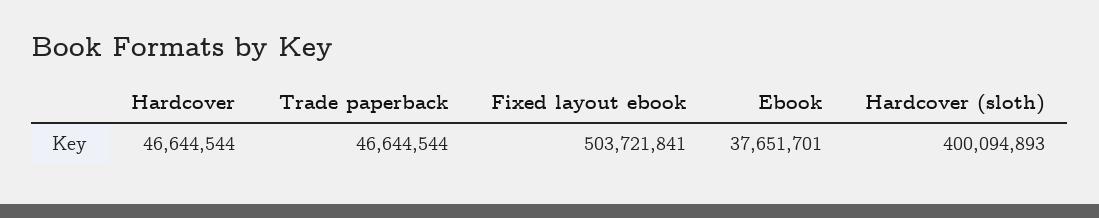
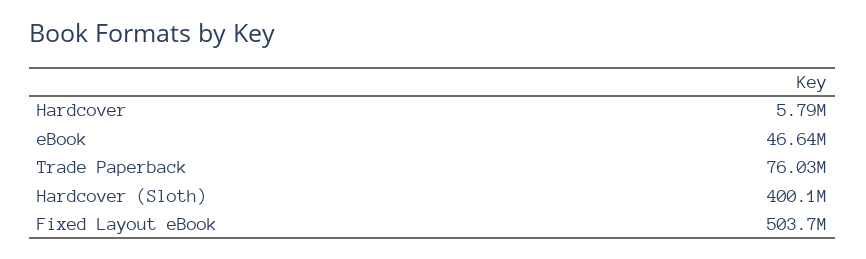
  {
-   "Hardcover": 46644544,
+   "Hardcover": 5790000,
-   "Trade paperback": 46644544,
+   "Trade paperback": 76030000,
    "Fixed layout ebook": 503721841,
-   "Ebook": 37651701,
+   "Ebook": 46640000,
    "Hardcover (sloth)": 400094893
  }

